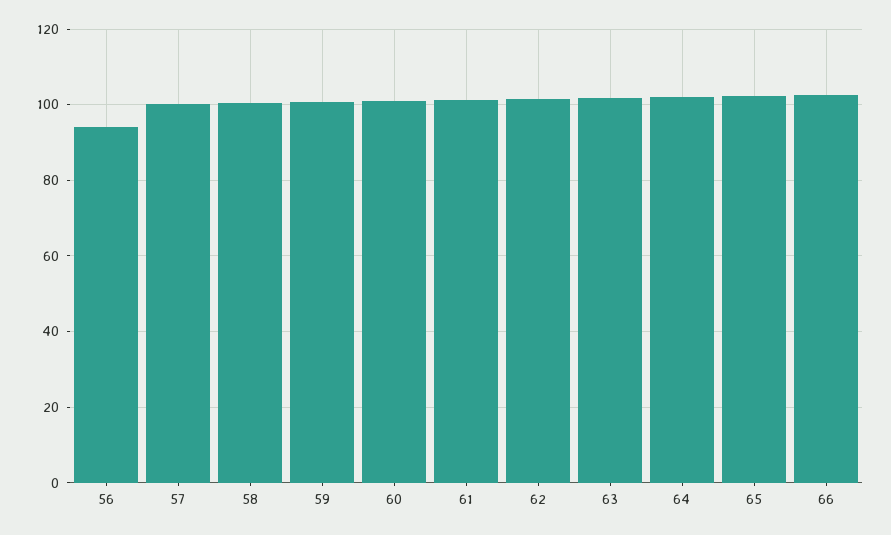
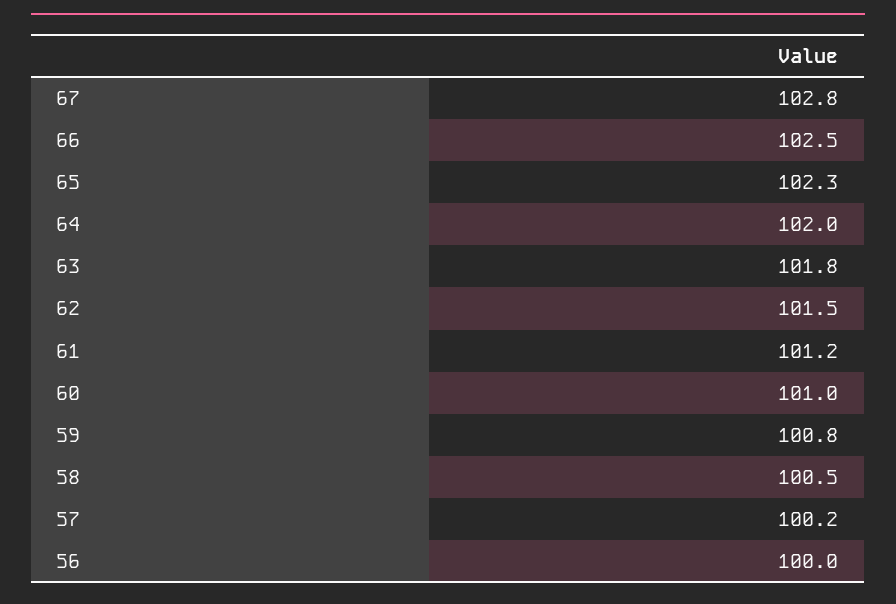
  {
-   "56": 94,
+   "56": 100,
    "57": 100.2,
    "58": 100.5,
    "59": 100.8,
    "60": 101,
    "61": 101.2,
    "62": 101.5,
    "63": 101.8,
    "64": 102,
    "65": 102.3,
-   "66": 102.5
+   "66": 102.5,
+   "67": 102.8
  }

